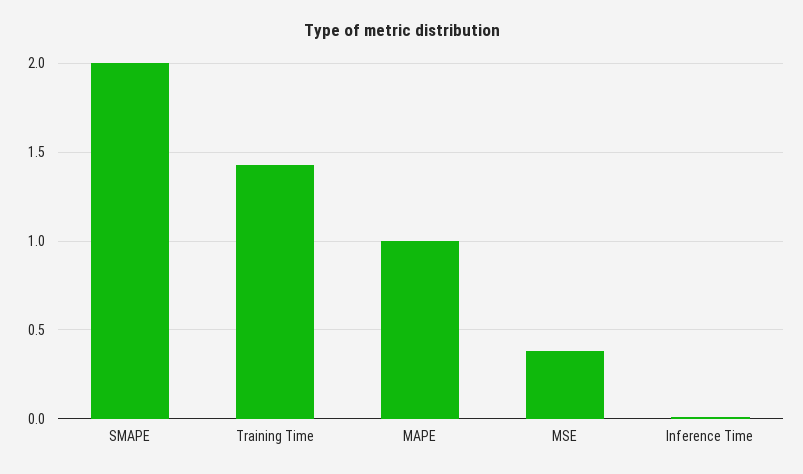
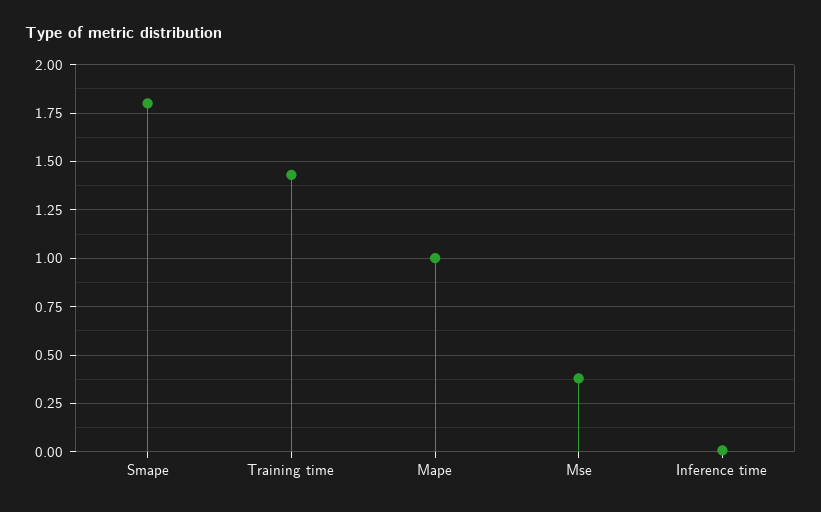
  {
-   "SMAPE": 2,
+   "SMAPE": 1.8,
    "Training Time": 1.45,
    "MAPE": 1,
    "MSE": 0.4,
    "Inference Time": 0
  }

